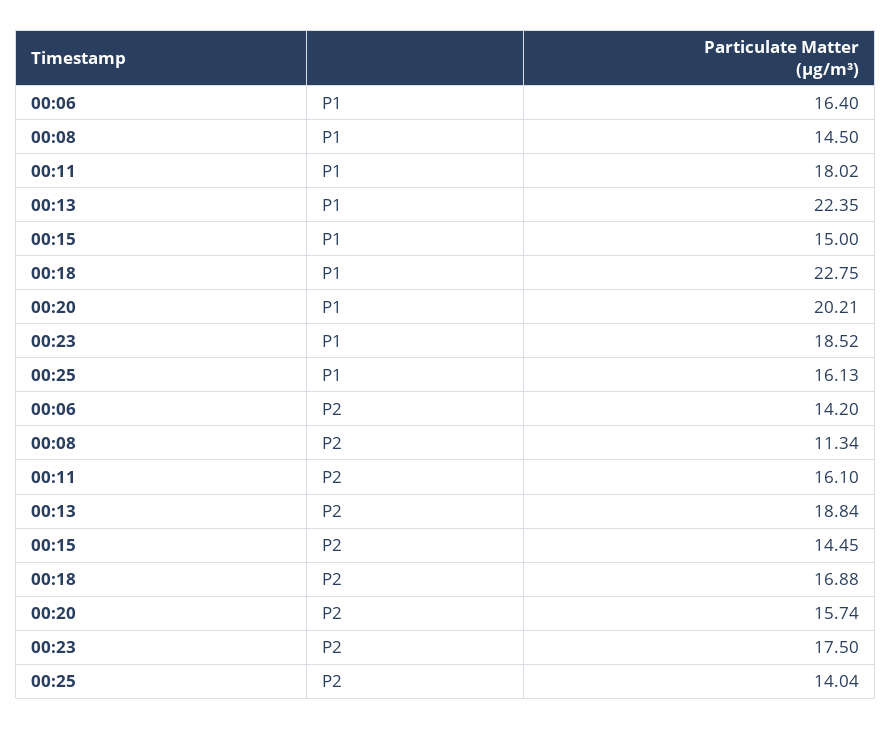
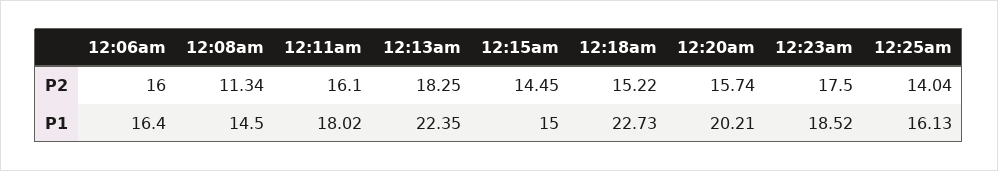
  {
    "00:06": {
      "P1": 16.4,
-     "P2": 14.2
+     "P2": 16
    },
    "00:08": {
      "P1": 14.5,
      "P2": 11.34
    },
    "00:11": {
      "P1": 18.02,
      "P2": 16.1
    },
    "00:13": {
      "P1": 22.35,
-     "P2": 18.84
+     "P2": 18.25
    },
    "00:15": {
      "P1": 15,
      "P2": 14.45
    },
    "00:18": {
-     "P1": 22.75,
+     "P1": 22.73,
-     "P2": 16.88
+     "P2": 15.22
    },
    "00:20": {
      "P1": 20.21,
      "P2": 15.74
    },
    "00:23": {
      "P1": 18.52,
      "P2": 17.5
    },
    "00:25": {
      "P1": 16.13,
      "P2": 14.04
    }
  }

